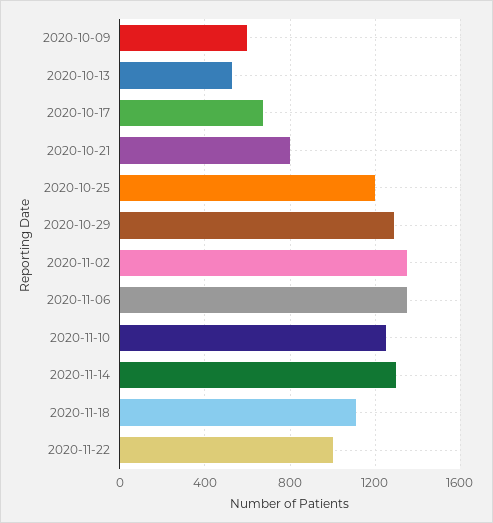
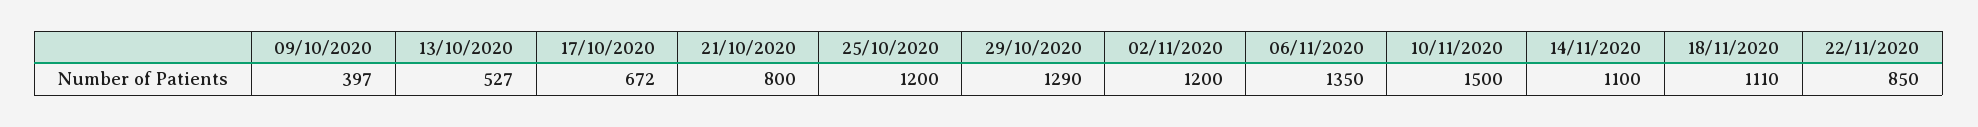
  {
-   "2020-10-09": 600,
+   "2020-10-09": 397,
    "2020-10-13": 527,
    "2020-10-17": 672,
    "2020-10-21": 800,
    "2020-10-25": 1200,
    "2020-10-29": 1290,
-   "2020-11-02": 1350,
+   "2020-11-02": 1200,
    "2020-11-06": 1350,
-   "2020-11-10": 1250,
+   "2020-11-10": 1500,
-   "2020-11-14": 1300,
+   "2020-11-14": 1100,
    "2020-11-18": 1110,
-   "2020-11-22": 1000
+   "2020-11-22": 850
  }

